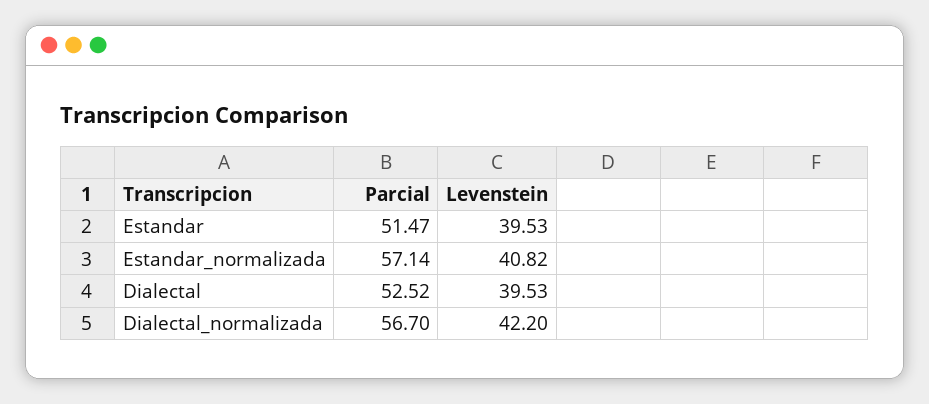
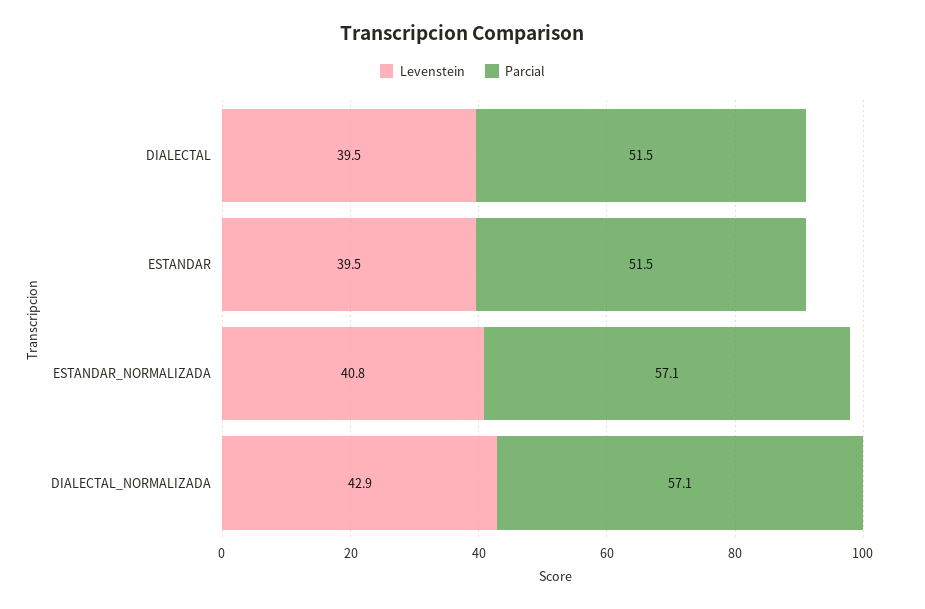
  {
    "Parcial": {
      "Estandar": 51.47,
      "Estandar_normalizada": 57.14,
-     "Dialectal": 52.52,
+     "Dialectal": 51.5,
-     "Dialectal_normalizada": 56.7
+     "Dialectal_normalizada": 57.1
    },
    "Levenstein": {
      "Estandar": 39.53,
      "Estandar_normalizada": 40.82,
      "Dialectal": 39.53,
-     "Dialectal_normalizada": 42.2
+     "Dialectal_normalizada": 42.9
    }
  }

